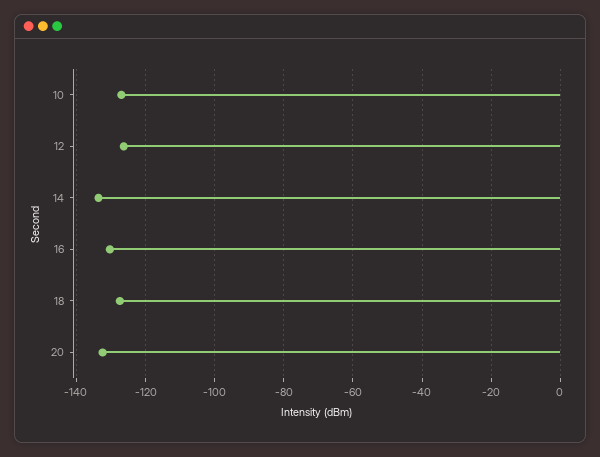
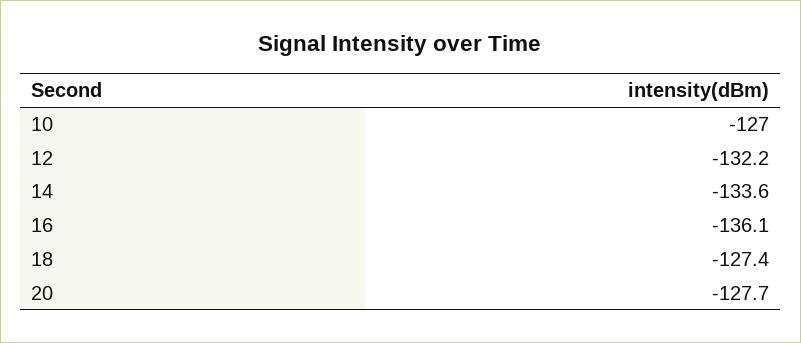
  {
    "10": -127,
-   "12": -126,
+   "12": -132.2,
    "14": -133.6,
-   "16": -130,
+   "16": -136.1,
    "18": -127.4,
-   "20": -132
+   "20": -127.7
  }

